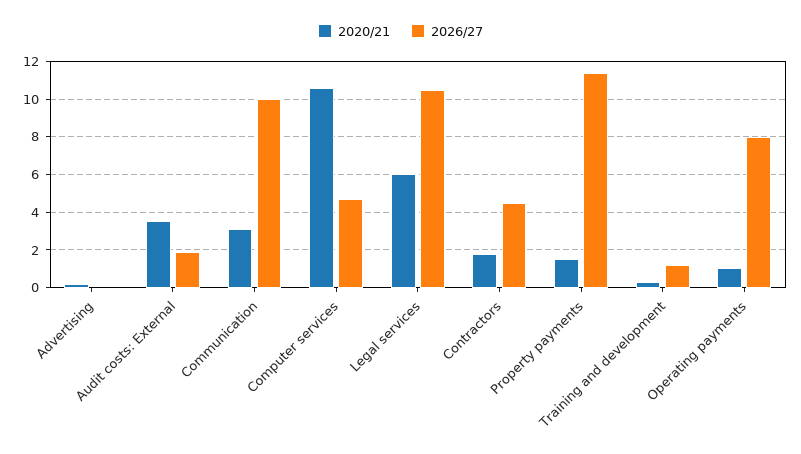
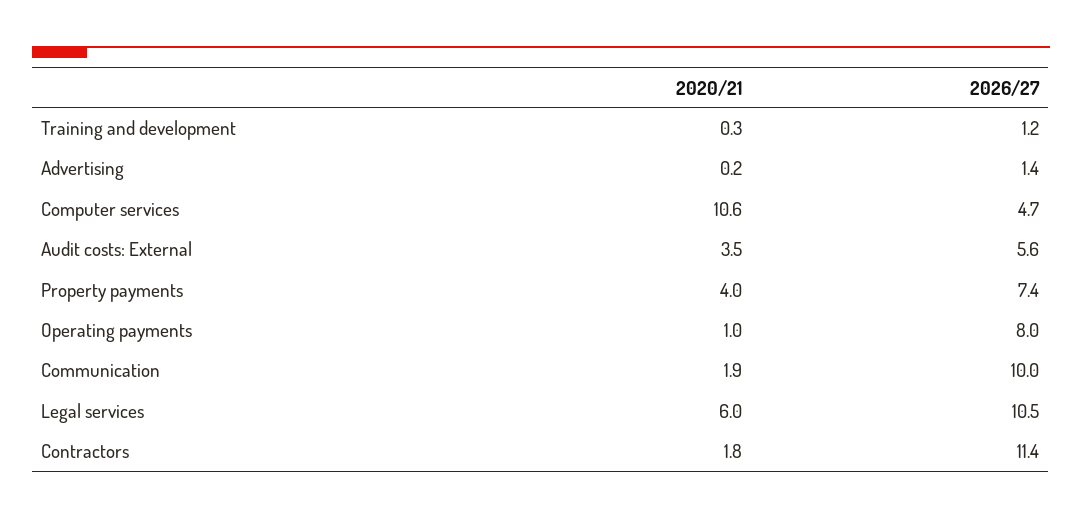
  {
    "2020/21": {
      "Advertising": 0.2,
      "Audit costs: External": 3.5,
-     "Communication": 3,
+     "Communication": 1.9,
      "Computer services": 10.6,
      "Legal services": 6,
      "Contractors": 1.8,
-     "Property payments": 1.5,
+     "Property payments": 4,
      "Training and development": 0.3,
      "Operating payments": 1
    },
    "2026/27": {
-     "Advertising": 0,
+     "Advertising": 1.4,
-     "Audit costs: External": 2,
+     "Audit costs: External": 5.6,
      "Communication": 10,
      "Computer services": 4.7,
      "Legal services": 10.5,
-     "Contractors": 4.5,
+     "Contractors": 11.4,
-     "Property payments": 11.5,
+     "Property payments": 7.4,
      "Training and development": 1.2,
      "Operating payments": 8
    }
  }

